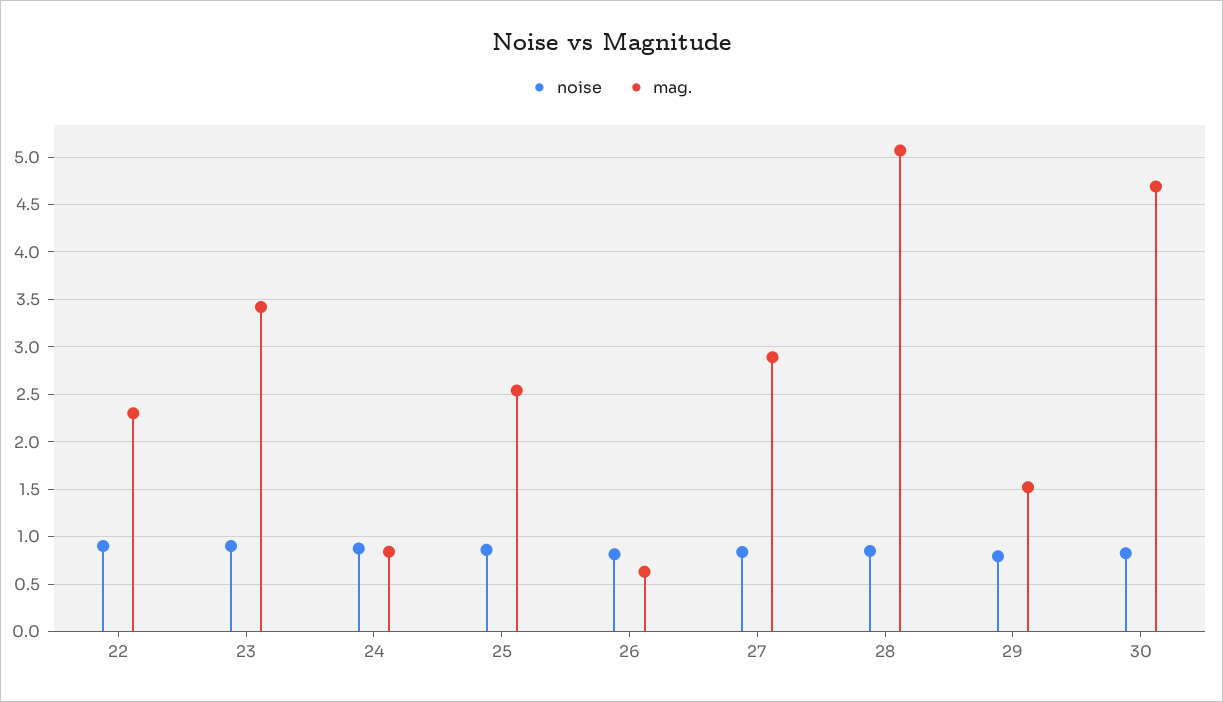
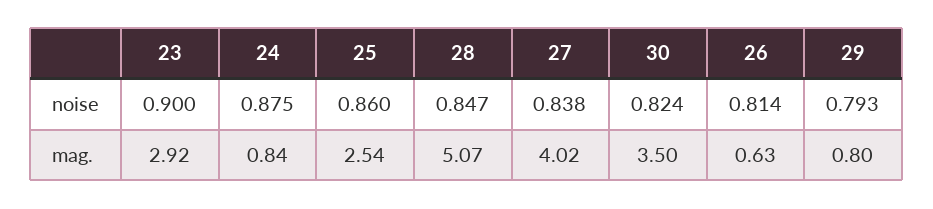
  {
    "noise": {
-     "22": 0.9,
      "23": 0.9,
      "24": 0.875,
      "25": 0.86,
      "26": 0.814,
      "27": 0.838,
      "28": 0.847,
      "29": 0.793,
      "30": 0.824
    },
    "mag.": {
-     "22": 2.3,
-     "23": 3.4,
+     "23": 2.92,
      "24": 0.84,
      "25": 2.54,
      "26": 0.63,
-     "27": 2.9,
+     "27": 4.02,
      "28": 5.07,
-     "29": 1.5,
+     "29": 0.8,
-     "30": 4.7
+     "30": 3.5
    }
  }

